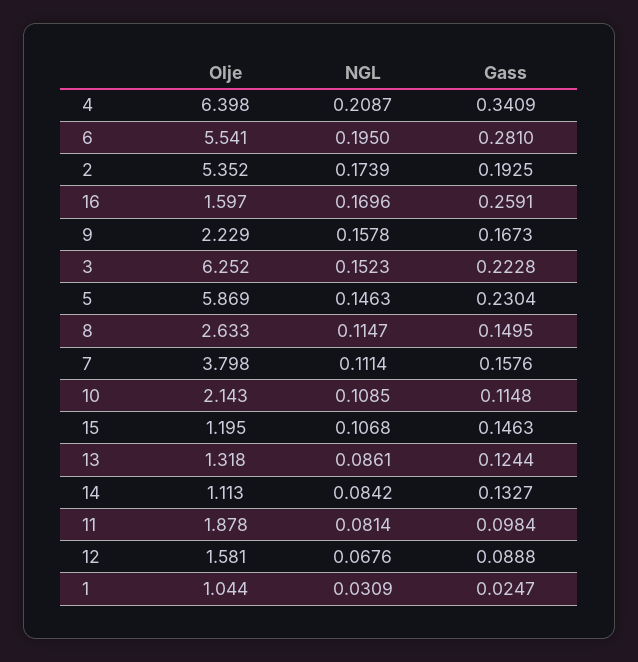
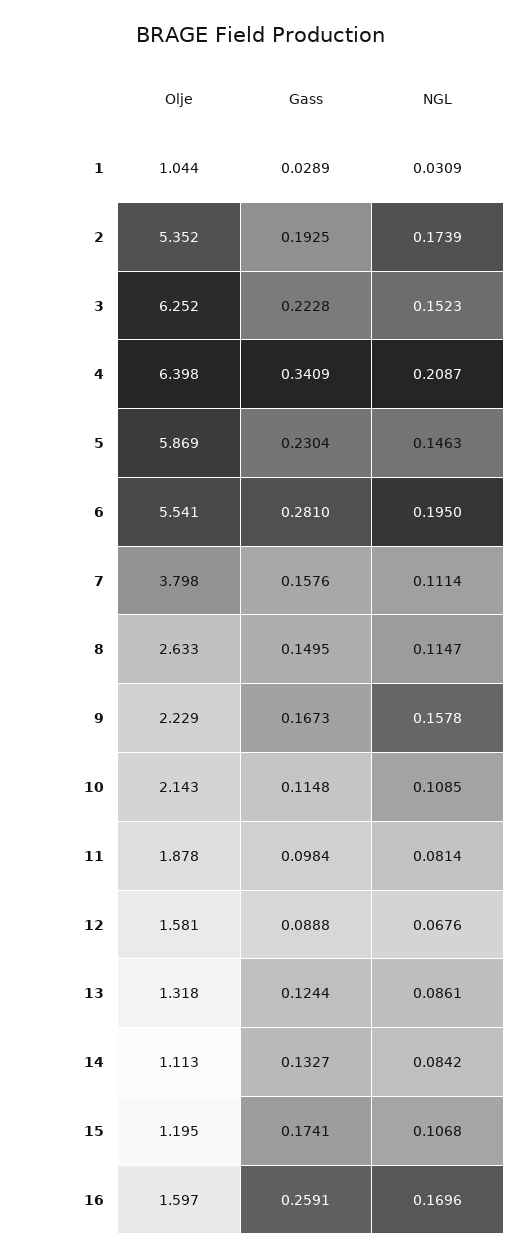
  {
    "Olje": {
      "4": 6.398,
      "6": 5.541,
      "2": 5.352,
      "16": 1.597,
      "9": 2.229,
      "3": 6.252,
      "5": 5.869,
      "8": 2.633,
      "7": 3.798,
      "10": 2.143,
      "15": 1.195,
      "13": 1.318,
      "14": 1.113,
      "11": 1.878,
      "12": 1.581,
      "1": 1.044
    },
    "NGL": {
      "4": 0.2087,
      "6": 0.195,
      "2": 0.1739,
      "16": 0.1696,
      "9": 0.1578,
      "3": 0.1523,
      "5": 0.1463,
      "8": 0.1147,
      "7": 0.1114,
      "10": 0.1085,
      "15": 0.1068,
      "13": 0.0861,
      "14": 0.0842,
      "11": 0.0814,
      "12": 0.0676,
      "1": 0.0309
    },
    "Gass": {
      "4": 0.3409,
      "6": 0.281,
      "2": 0.1925,
      "16": 0.2591,
      "9": 0.1673,
      "3": 0.2228,
      "5": 0.2304,
      "8": 0.1495,
      "7": 0.1576,
      "10": 0.1148,
-     "15": 0.1463,
+     "15": 0.1741,
      "13": 0.1244,
      "14": 0.1327,
      "11": 0.0984,
      "12": 0.0888,
-     "1": 0.0247
+     "1": 0.0289
    }
  }

